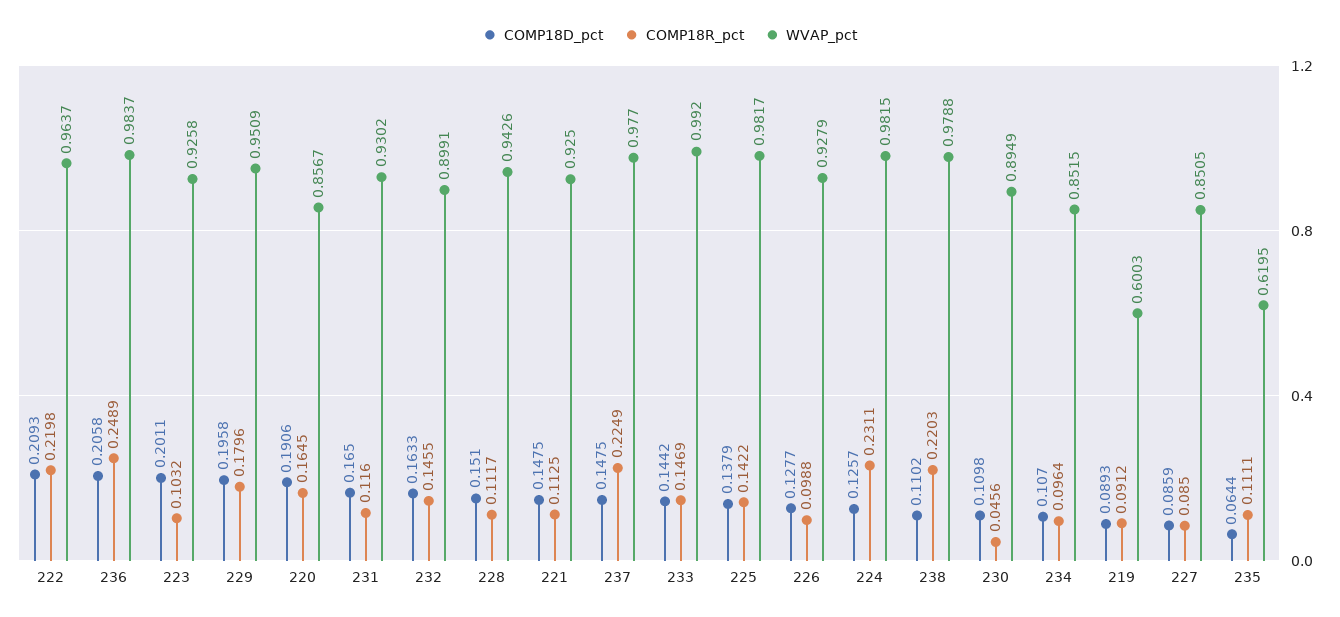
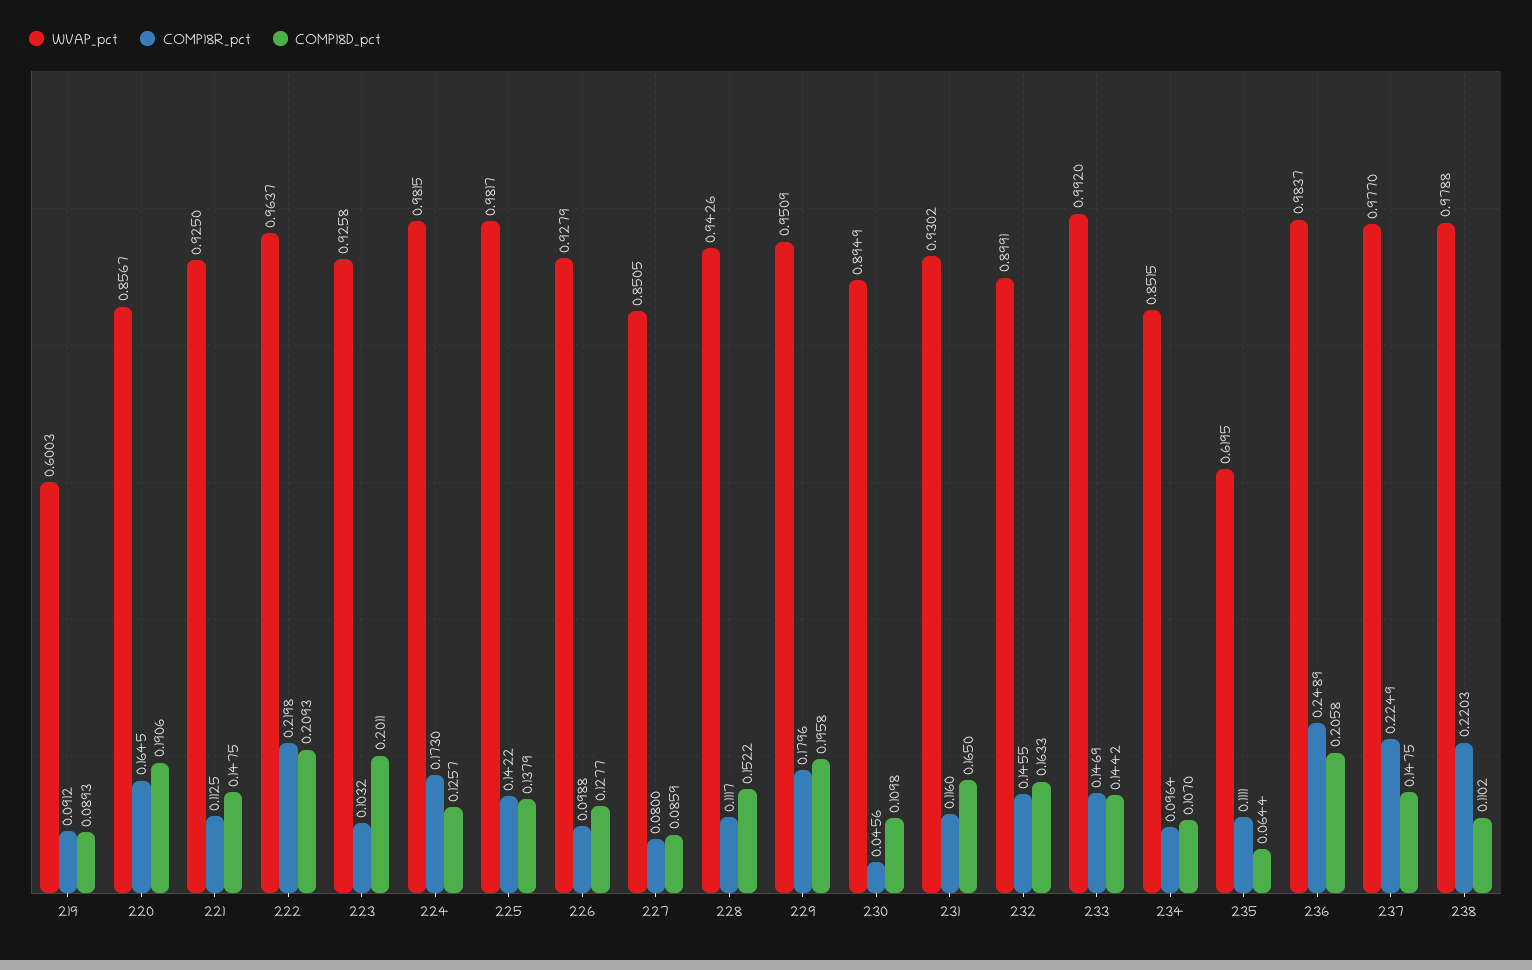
  {
    "COMP18D_pct": {
      "222": 0.2093,
      "236": 0.2058,
      "223": 0.2011,
      "229": 0.1958,
      "220": 0.1906,
      "231": 0.165,
      "232": 0.1633,
-     "228": 0.151,
+     "228": 0.1522,
      "221": 0.1475,
      "237": 0.1475,
      "233": 0.1442,
      "225": 0.1379,
      "226": 0.1277,
      "224": 0.1257,
      "238": 0.1102,
      "230": 0.1098,
      "234": 0.107,
      "219": 0.0893,
      "227": 0.0859,
      "235": 0.0644
    },
    "COMP18R_pct": {
      "222": 0.2198,
      "236": 0.2489,
      "223": 0.1032,
      "229": 0.1796,
      "220": 0.1645,
      "231": 0.116,
      "232": 0.1455,
      "228": 0.1117,
      "221": 0.1125,
      "237": 0.2249,
      "233": 0.1469,
      "225": 0.1422,
      "226": 0.0988,
-     "224": 0.2311,
+     "224": 0.173,
      "238": 0.2203,
      "230": 0.0456,
      "234": 0.0964,
      "219": 0.0912,
-     "227": 0.085,
+     "227": 0.08,
      "235": 0.1111
    },
    "WVAP_pct": {
      "222": 0.9637,
      "236": 0.9837,
      "223": 0.9258,
      "229": 0.9509,
      "220": 0.8567,
      "231": 0.9302,
      "232": 0.8991,
      "228": 0.9426,
      "221": 0.925,
      "237": 0.977,
      "233": 0.992,
      "225": 0.9817,
      "226": 0.9279,
      "224": 0.9815,
      "238": 0.9788,
      "230": 0.8949,
      "234": 0.8515,
      "219": 0.6003,
      "227": 0.8505,
      "235": 0.6195
    }
  }

